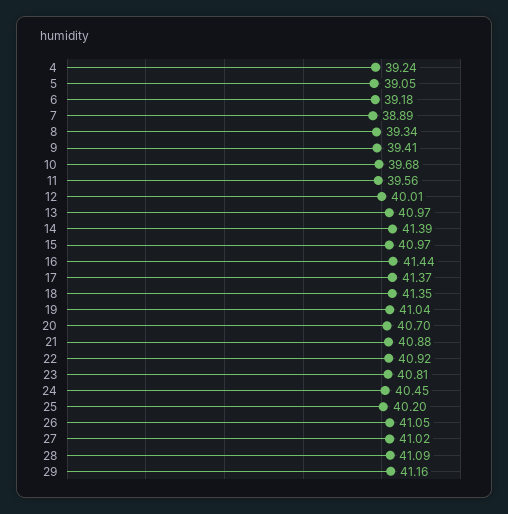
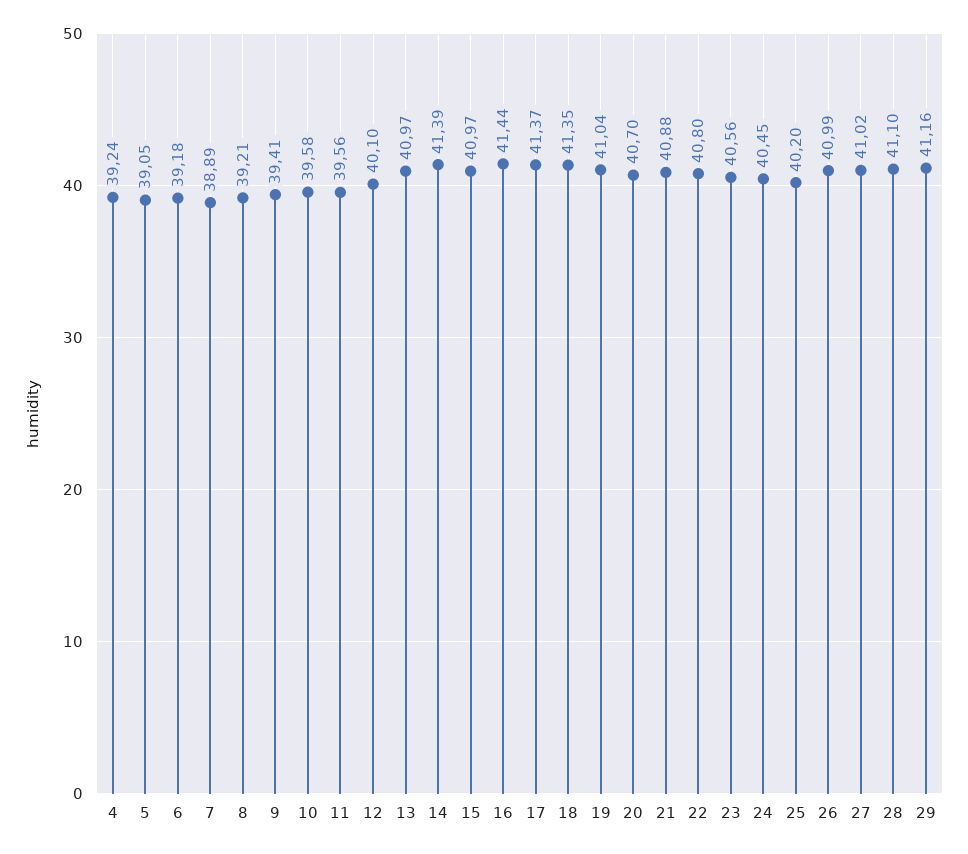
  {
    "4": 39.24,
    "5": 39.05,
    "6": 39.18,
    "7": 38.89,
-   "8": 39.34,
+   "8": 39.21,
    "9": 39.41,
-   "10": 39.68,
+   "10": 39.58,
    "11": 39.56,
-   "12": 40.01,
+   "12": 40.1,
    "13": 40.97,
    "14": 41.39,
    "15": 40.97,
    "16": 41.44,
    "17": 41.37,
    "18": 41.35,
    "19": 41.04,
    "20": 40.7,
    "21": 40.88,
-   "22": 40.92,
+   "22": 40.8,
-   "23": 40.81,
+   "23": 40.56,
    "24": 40.45,
    "25": 40.2,
-   "26": 41.05,
+   "26": 40.99,
    "27": 41.02,
-   "28": 41.09,
+   "28": 41.1,
    "29": 41.16
  }

